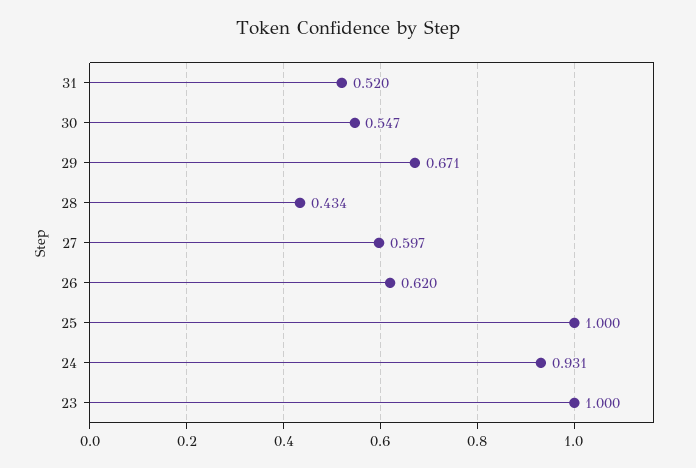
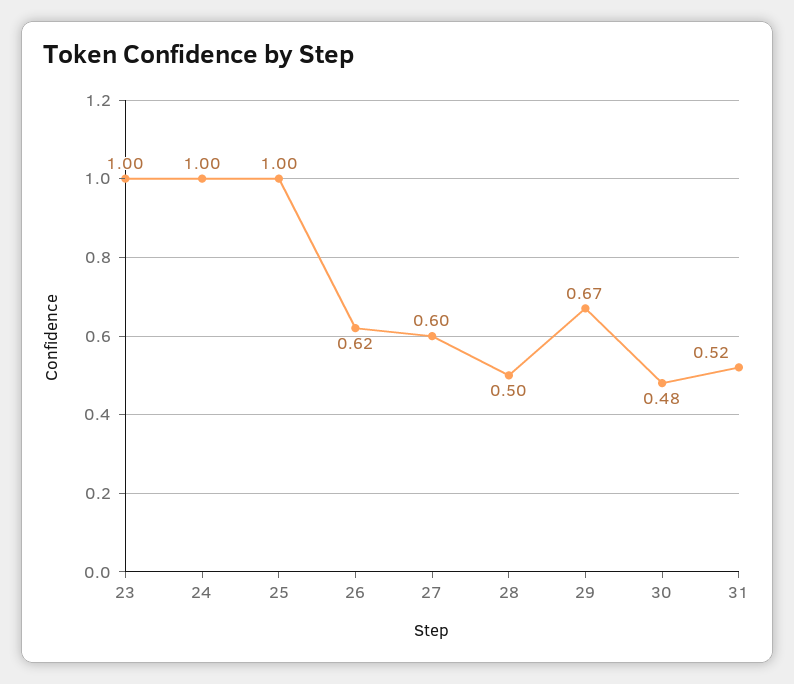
  {
    "31": 0.52,
-   "30": 0.547,
+   "30": 0.48,
    "29": 0.671,
-   "28": 0.434,
+   "28": 0.5,
    "27": 0.597,
    "26": 0.62,
    "25": 1,
-   "24": 0.931,
+   "24": 1,
    "23": 1
  }

